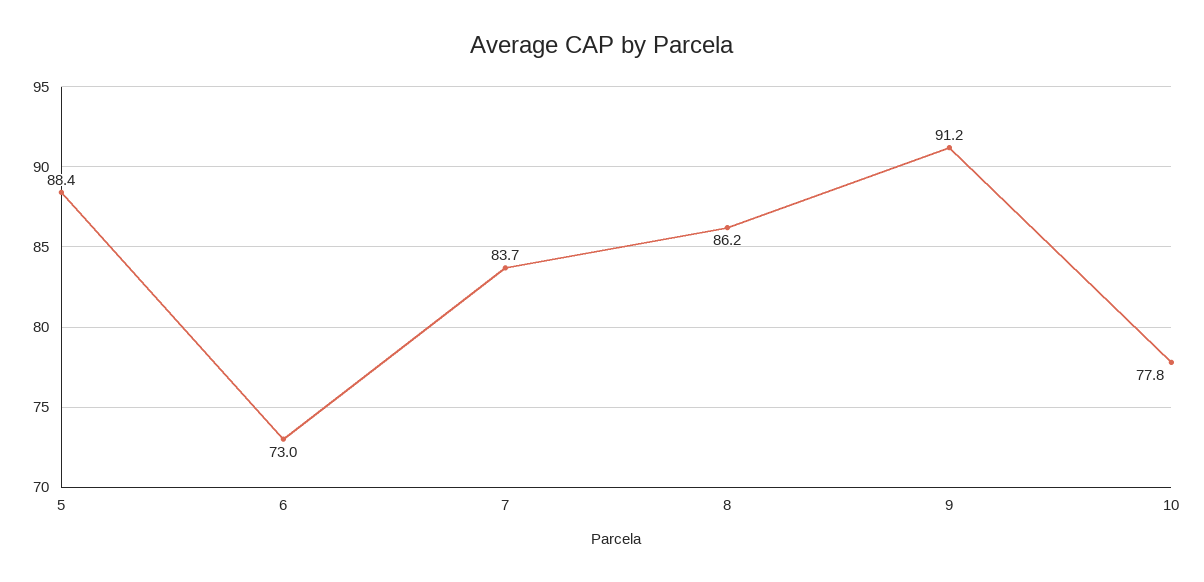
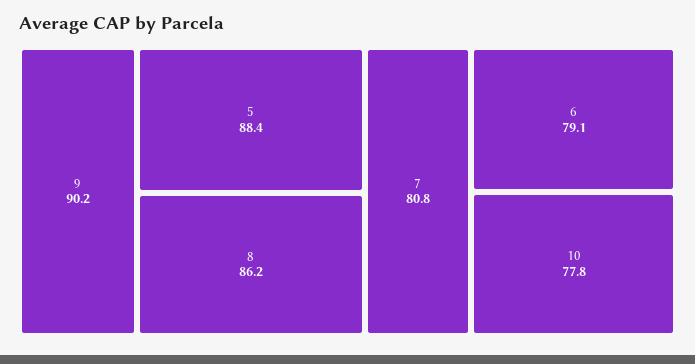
  {
    "5": 88.4,
-   "6": 73,
+   "6": 79.1,
-   "7": 83.7,
+   "7": 80.8,
    "8": 86.2,
-   "9": 91.2,
+   "9": 90.2,
    "10": 77.8
  }

